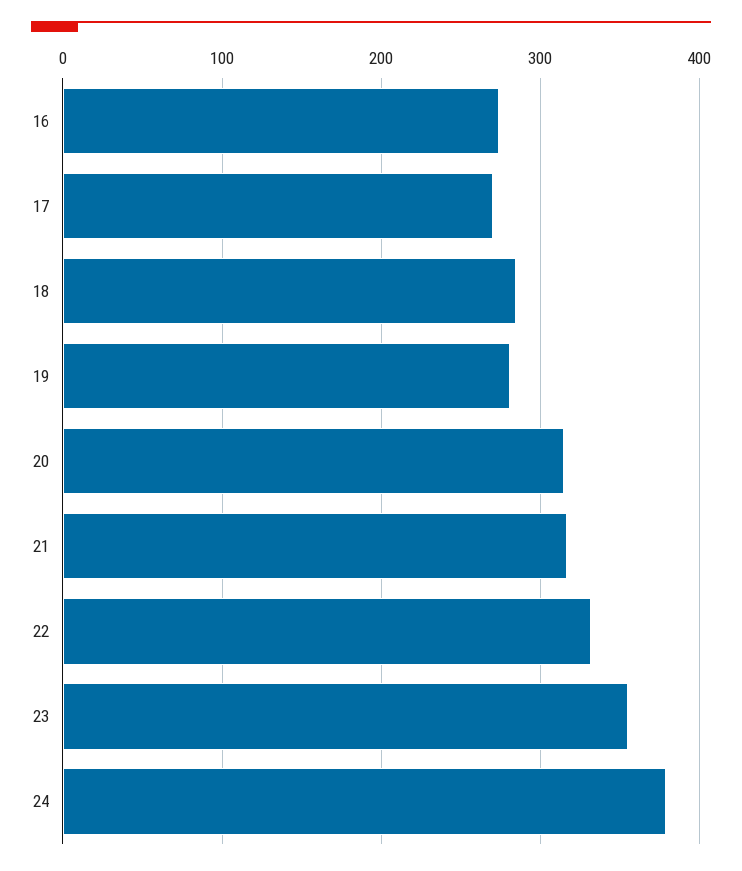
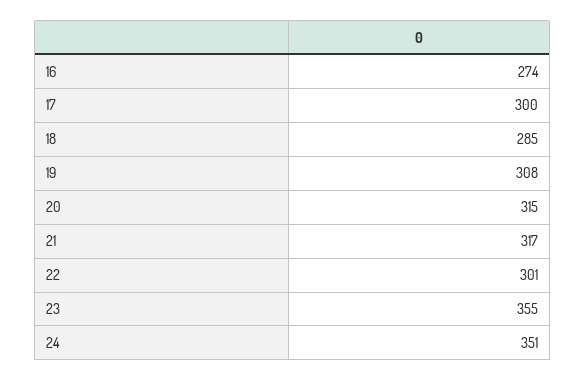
  {
    "16": 274,
-   "17": 270,
+   "17": 300,
    "18": 285,
-   "19": 280,
+   "19": 308,
    "20": 315,
    "21": 317,
-   "22": 330,
+   "22": 301,
    "23": 355,
-   "24": 380
+   "24": 351
  }

